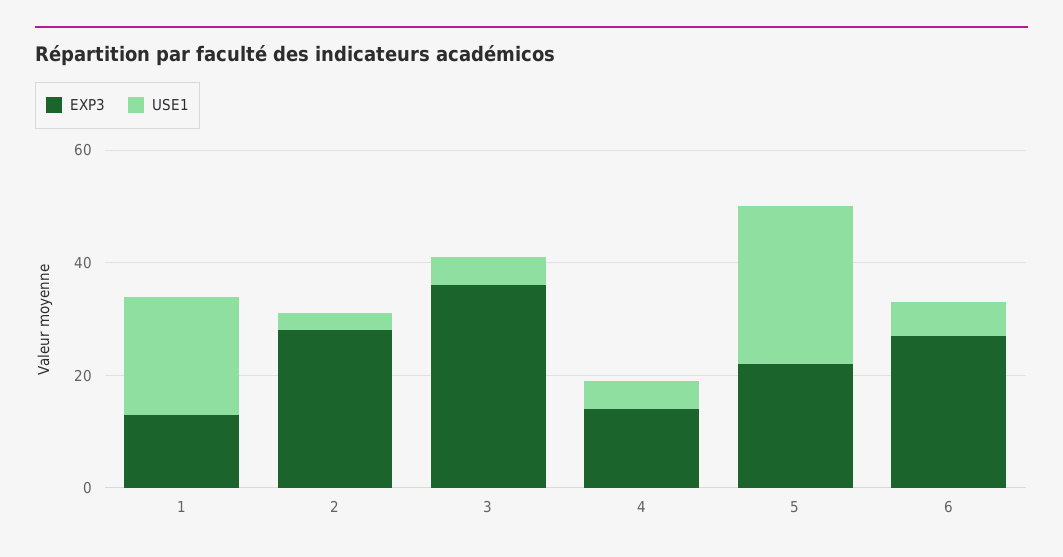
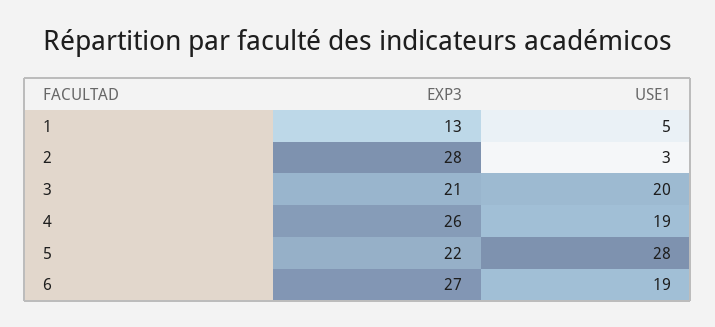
  {
    "EXP3": {
      "1": 13,
      "2": 28,
-     "3": 35,
+     "3": 21,
-     "4": 15,
+     "4": 26,
      "5": 22,
      "6": 27
    },
    "USE1": {
-     "1": 20,
+     "1": 5,
      "2": 3,
-     "3": 5,
+     "3": 20,
-     "4": 5,
+     "4": 19,
      "5": 28,
-     "6": 5
+     "6": 19
    }
  }

